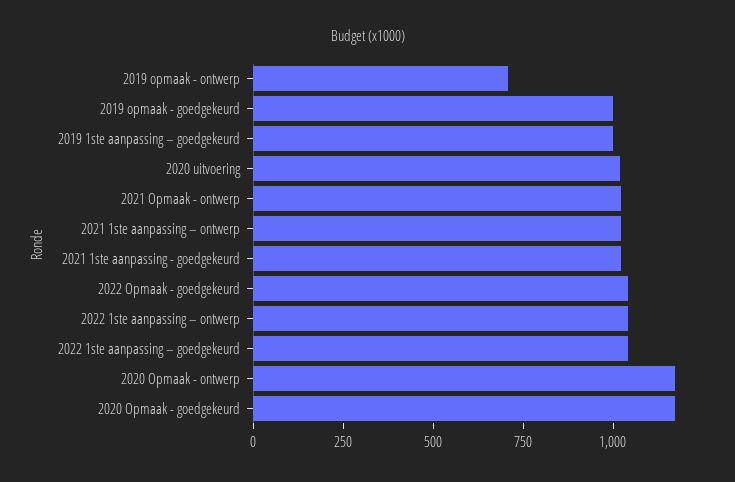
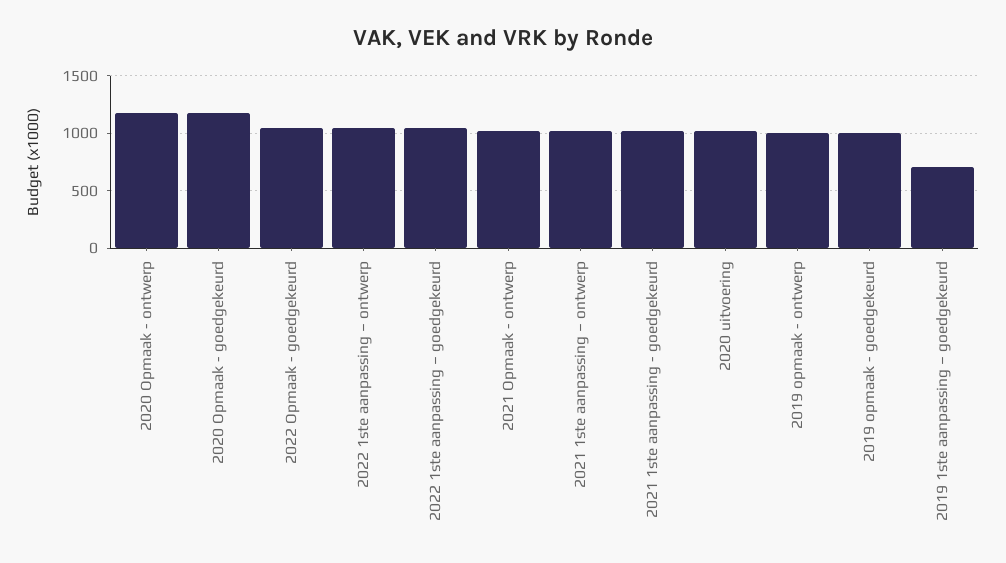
  {
-   "2019 opmaak - ontwerp": 700,
+   "2019 opmaak - ontwerp": 1000,
    "2019 opmaak - goedgekeurd": 1000,
-   "2019 1ste aanpassing – goedgekeurd": 1000,
+   "2019 1ste aanpassing – goedgekeurd": 700,
    "2020 uitvoering": 1000,
    "2021 Opmaak - ontwerp": 1000,
    "2021 1ste aanpassing – ontwerp": 1000,
    "2021 1ste aanpassing - goedgekeurd": 1000,
    "2022 Opmaak - goedgekeurd": 1050,
    "2022 1ste aanpassing – ontwerp": 1050,
    "2022 1ste aanpassing – goedgekeurd": 1050,
    "2020 Opmaak - ontwerp": 1150,
    "2020 Opmaak - goedgekeurd": 1150
  }

